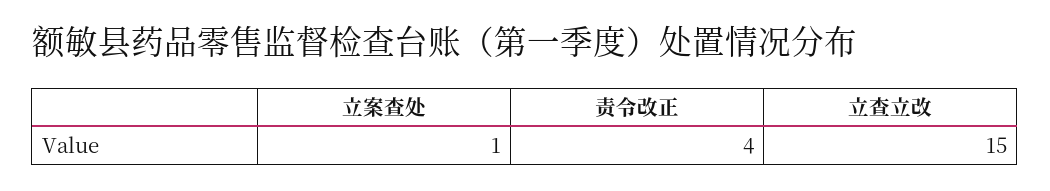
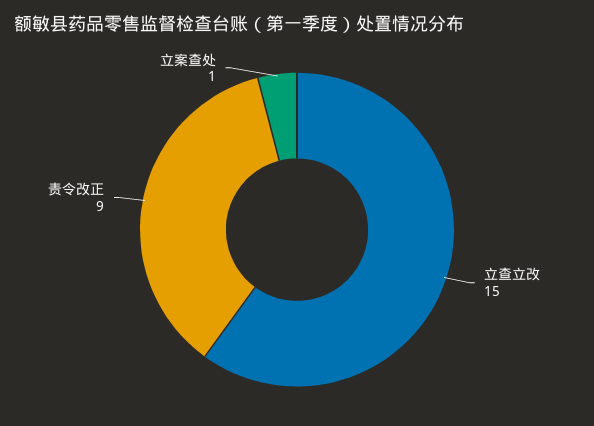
  {
    "立案查处": 1,
-   "责令改正": 4,
+   "责令改正": 9,
    "立查立改": 15
  }

